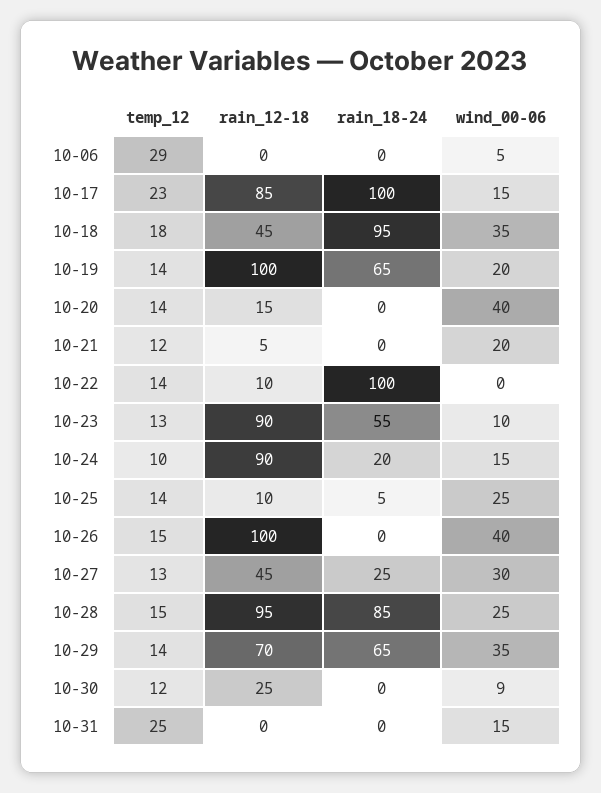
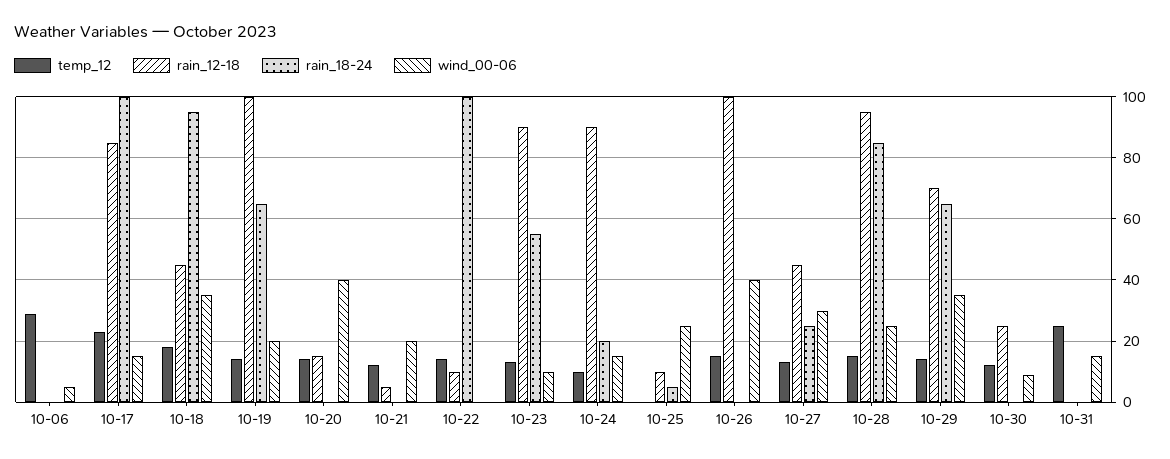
  {
    "temp_12": {
      "10-06": 29,
      "10-17": 23,
      "10-18": 18,
      "10-19": 14,
      "10-20": 14,
      "10-21": 12,
      "10-22": 14,
      "10-23": 13,
      "10-24": 10,
-     "10-25": 14,
+     "10-25": 0,
      "10-26": 15,
      "10-27": 13,
      "10-28": 15,
      "10-29": 14,
      "10-30": 12,
      "10-31": 25
    },
    "rain_12-18": {
      "10-06": 0,
      "10-17": 85,
      "10-18": 45,
      "10-19": 100,
      "10-20": 15,
      "10-21": 5,
      "10-22": 10,
      "10-23": 90,
      "10-24": 90,
      "10-25": 10,
      "10-26": 100,
      "10-27": 45,
      "10-28": 95,
      "10-29": 70,
      "10-30": 25,
      "10-31": 0
    },
    "rain_18-24": {
      "10-06": 0,
      "10-17": 100,
      "10-18": 95,
      "10-19": 65,
      "10-20": 0,
      "10-21": 0,
      "10-22": 100,
      "10-23": 55,
      "10-24": 20,
      "10-25": 5,
      "10-26": 0,
      "10-27": 25,
      "10-28": 85,
      "10-29": 65,
      "10-30": 0,
      "10-31": 0
    },
    "wind_00-06": {
      "10-06": 5,
      "10-17": 15,
      "10-18": 35,
      "10-19": 20,
      "10-20": 40,
      "10-21": 20,
      "10-22": 0,
      "10-23": 10,
      "10-24": 15,
      "10-25": 25,
      "10-26": 40,
      "10-27": 30,
      "10-28": 25,
      "10-29": 35,
      "10-30": 9,
      "10-31": 15
    }
  }

